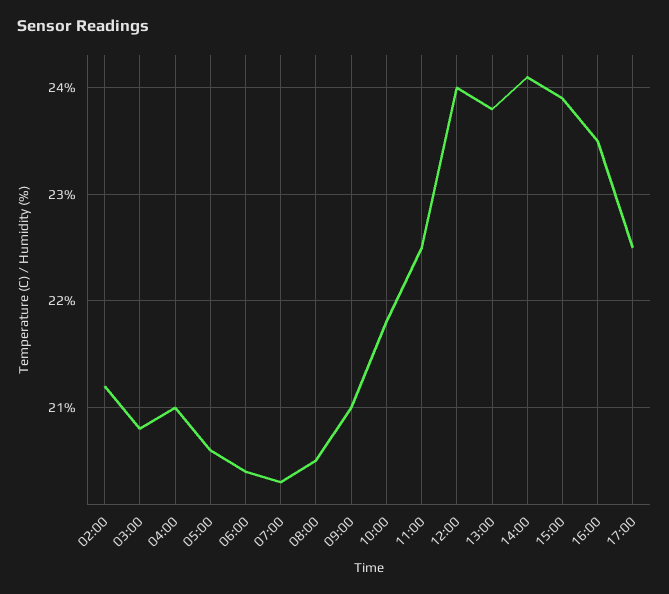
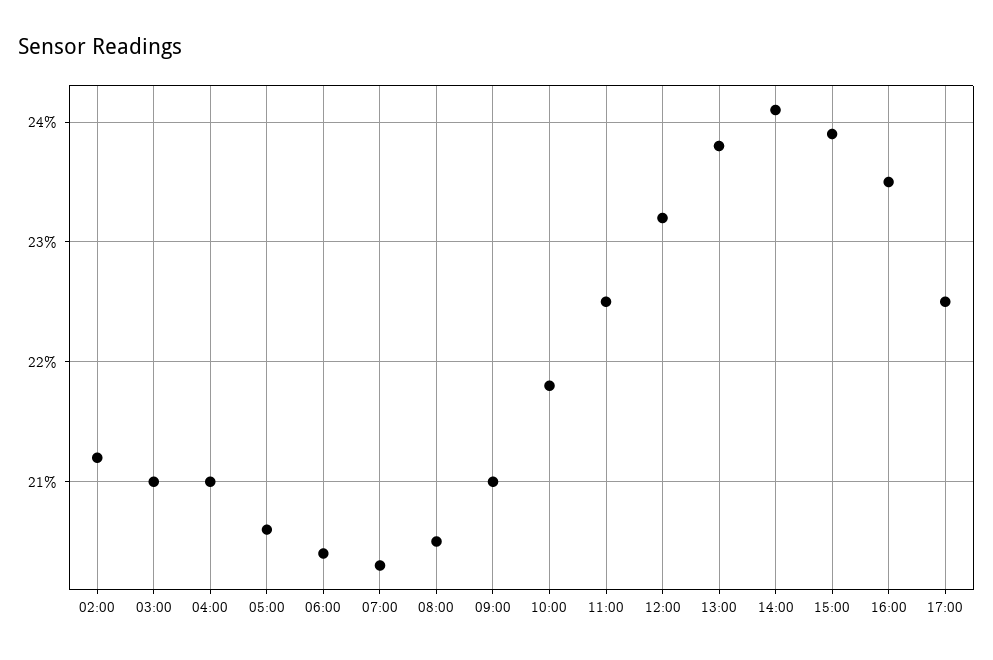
  {
    "02:00": 21.2,
-   "03:00": 20.8,
+   "03:00": 21,
    "04:00": 21,
    "05:00": 20.6,
    "06:00": 20.4,
    "07:00": 20.3,
    "08:00": 20.5,
    "09:00": 21,
    "10:00": 21.8,
    "11:00": 22.5,
-   "12:00": 24,
+   "12:00": 23.2,
    "13:00": 23.8,
    "14:00": 24.1,
    "15:00": 23.9,
    "16:00": 23.5,
    "17:00": 22.5
  }

